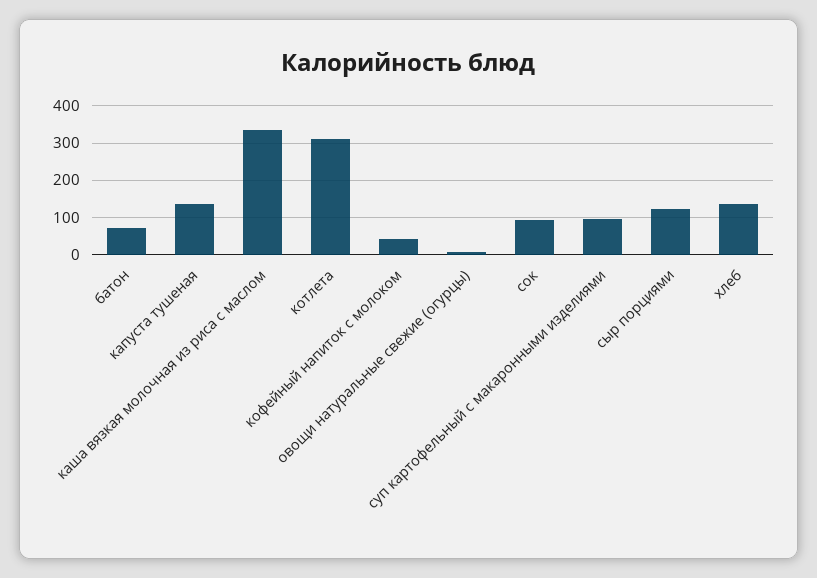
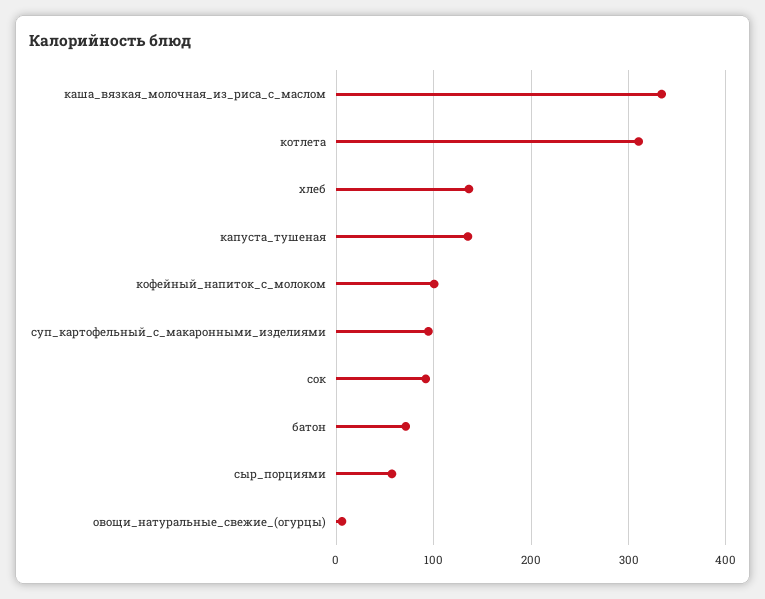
  {
    "батон": 70,
    "капуста тушеная": 140,
    "каша вязкая молочная из риса с маслом": 330,
    "котлета": 310,
-   "кофейный напиток с молоком": 40,
+   "кофейный напиток с молоком": 100,
    "овощи натуральные свежие (огурцы)": 10,
    "сок": 90,
    "суп картофельный с макаронными изделиями": 90,
-   "сыр порциями": 120,
+   "сыр порциями": 60,
    "хлеб": 140
  }

